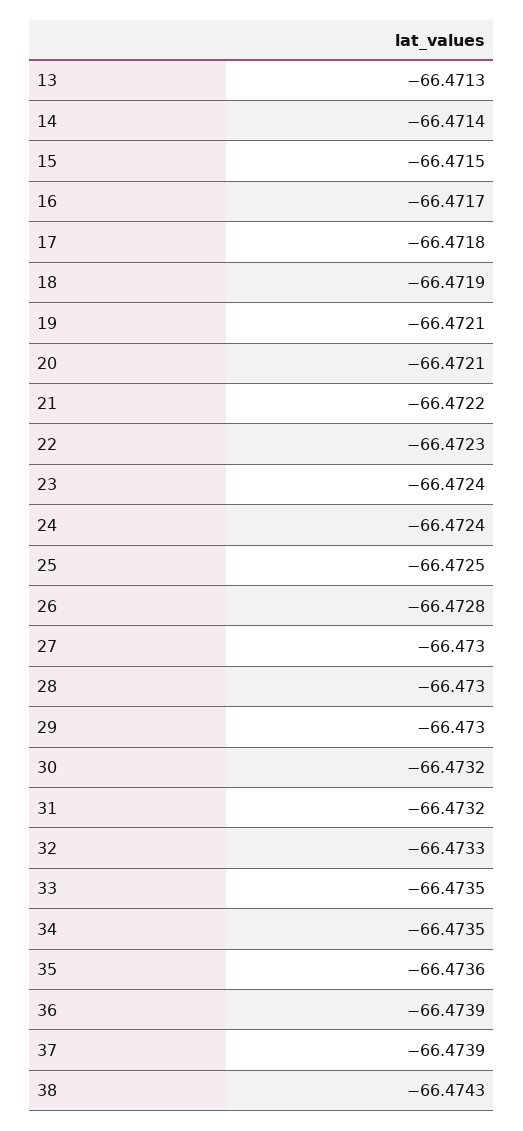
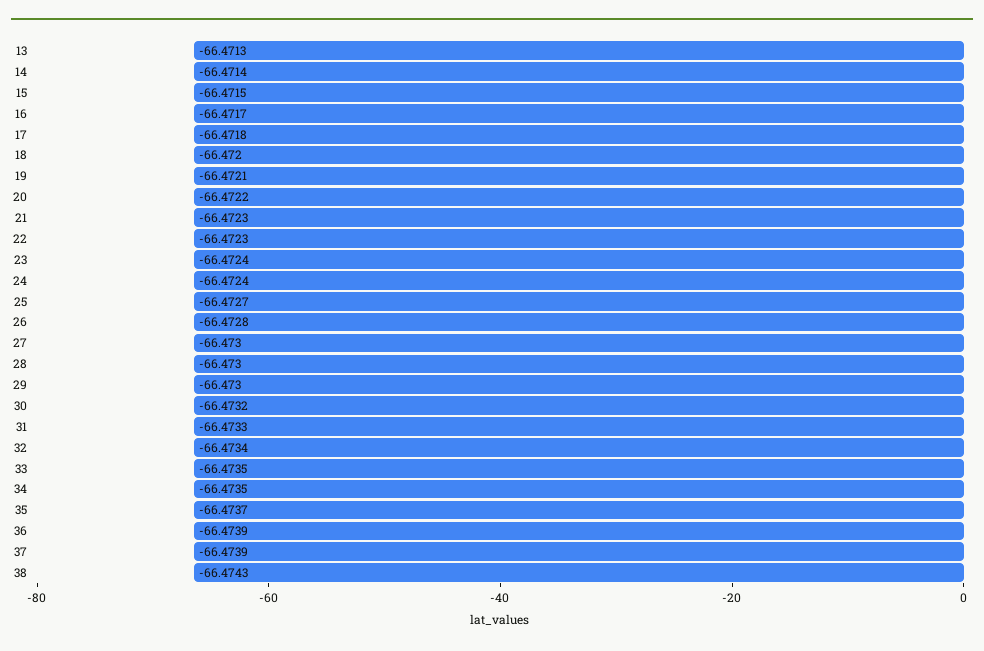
  {
    "13": -66.4713,
    "14": -66.4714,
    "15": -66.4715,
    "16": -66.4717,
    "17": -66.4718,
-   "18": -66.4719,
+   "18": -66.472,
    "19": -66.4721,
-   "20": -66.4721,
+   "20": -66.4722,
-   "21": -66.4722,
+   "21": -66.4723,
    "22": -66.4723,
    "23": -66.4724,
    "24": -66.4724,
-   "25": -66.4725,
+   "25": -66.4727,
    "26": -66.4728,
    "27": -66.473,
    "28": -66.473,
    "29": -66.473,
    "30": -66.4732,
-   "31": -66.4732,
+   "31": -66.4733,
-   "32": -66.4733,
+   "32": -66.4734,
    "33": -66.4735,
    "34": -66.4735,
-   "35": -66.4736,
+   "35": -66.4737,
    "36": -66.4739,
    "37": -66.4739,
    "38": -66.4743
  }

